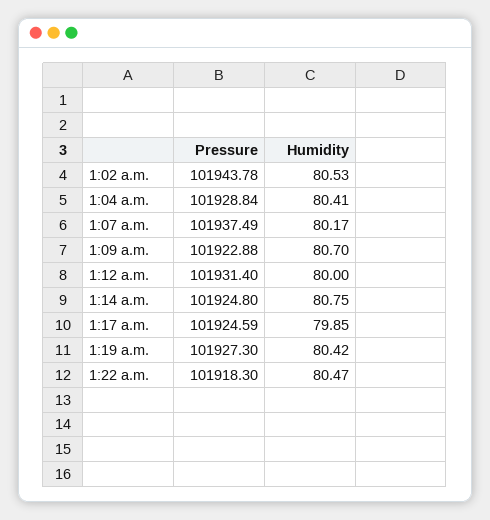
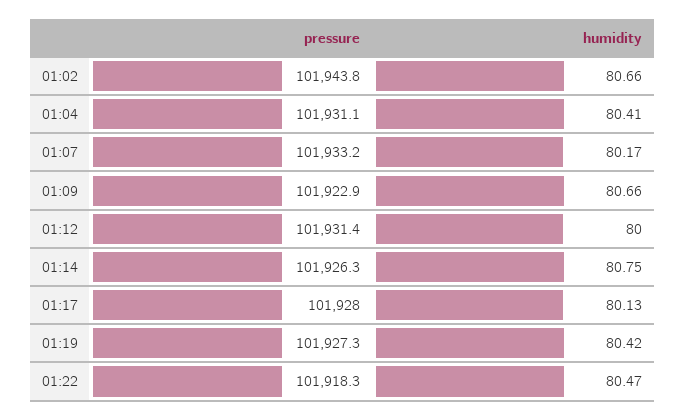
  {
    "Pressure": {
      "1:02 a.m.": 101943.78,
-     "1:04 a.m.": 101928.84,
+     "1:04 a.m.": 101931.1,
-     "1:07 a.m.": 101937.49,
+     "1:07 a.m.": 101933.2,
      "1:09 a.m.": 101922.88,
      "1:12 a.m.": 101931.4,
-     "1:14 a.m.": 101924.8,
+     "1:14 a.m.": 101926.3,
-     "1:17 a.m.": 101924.59,
+     "1:17 a.m.": 101928,
      "1:19 a.m.": 101927.3,
      "1:22 a.m.": 101918.3
    },
    "Humidity": {
-     "1:02 a.m.": 80.53,
+     "1:02 a.m.": 80.66,
      "1:04 a.m.": 80.41,
      "1:07 a.m.": 80.17,
-     "1:09 a.m.": 80.7,
+     "1:09 a.m.": 80.66,
      "1:12 a.m.": 80,
      "1:14 a.m.": 80.75,
-     "1:17 a.m.": 79.85,
+     "1:17 a.m.": 80.13,
      "1:19 a.m.": 80.42,
      "1:22 a.m.": 80.47
    }
  }

